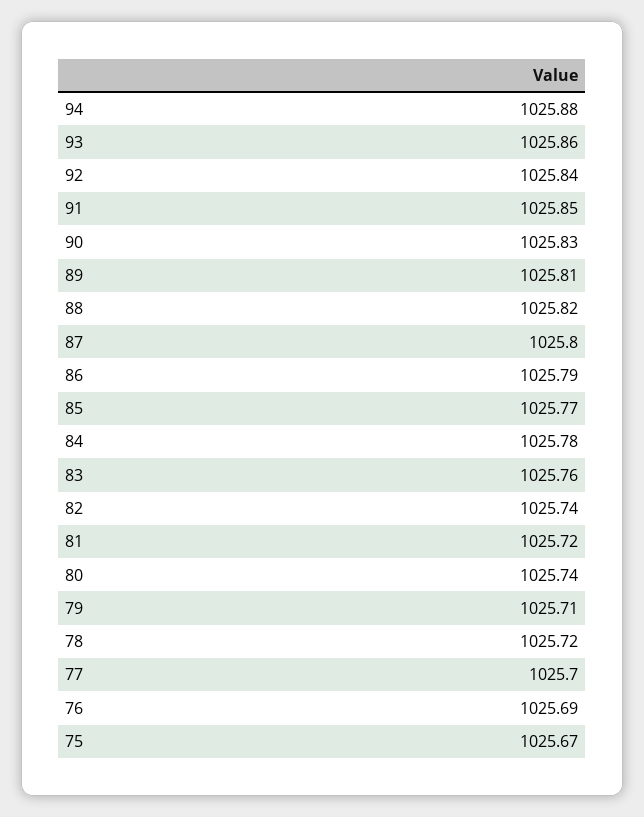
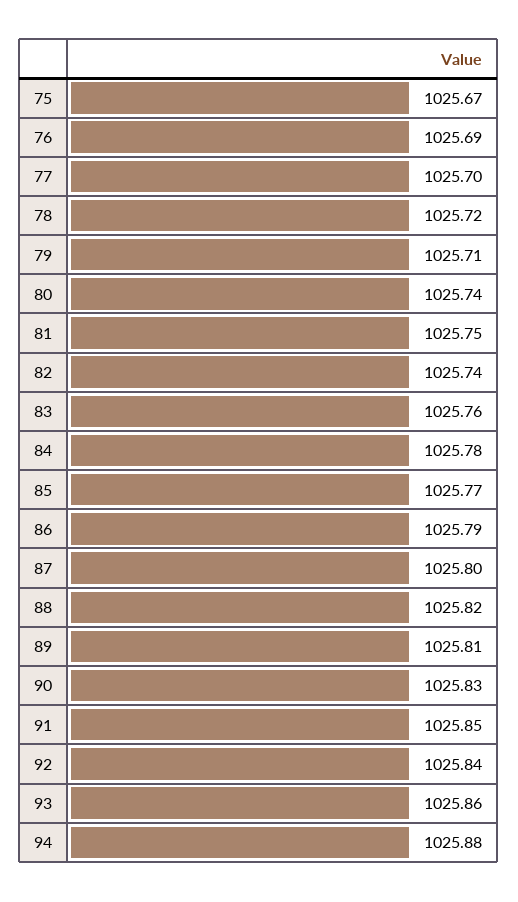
  {
    "94": 1025.88,
    "93": 1025.86,
    "92": 1025.84,
    "91": 1025.85,
    "90": 1025.83,
    "89": 1025.81,
    "88": 1025.82,
    "87": 1025.8,
    "86": 1025.79,
    "85": 1025.77,
    "84": 1025.78,
    "83": 1025.76,
    "82": 1025.74,
-   "81": 1025.72,
+   "81": 1025.75,
    "80": 1025.74,
    "79": 1025.71,
    "78": 1025.72,
    "77": 1025.7,
    "76": 1025.69,
    "75": 1025.67
  }

